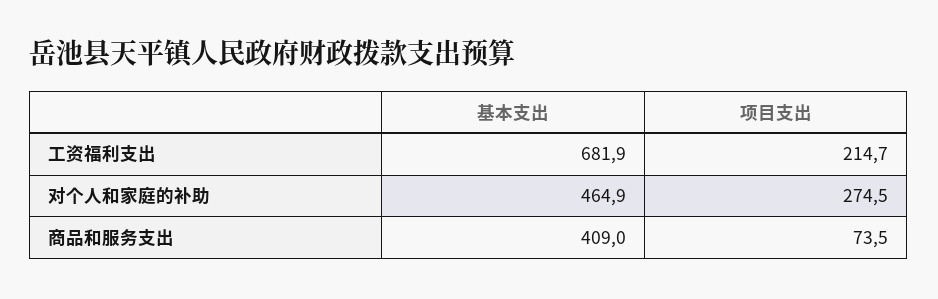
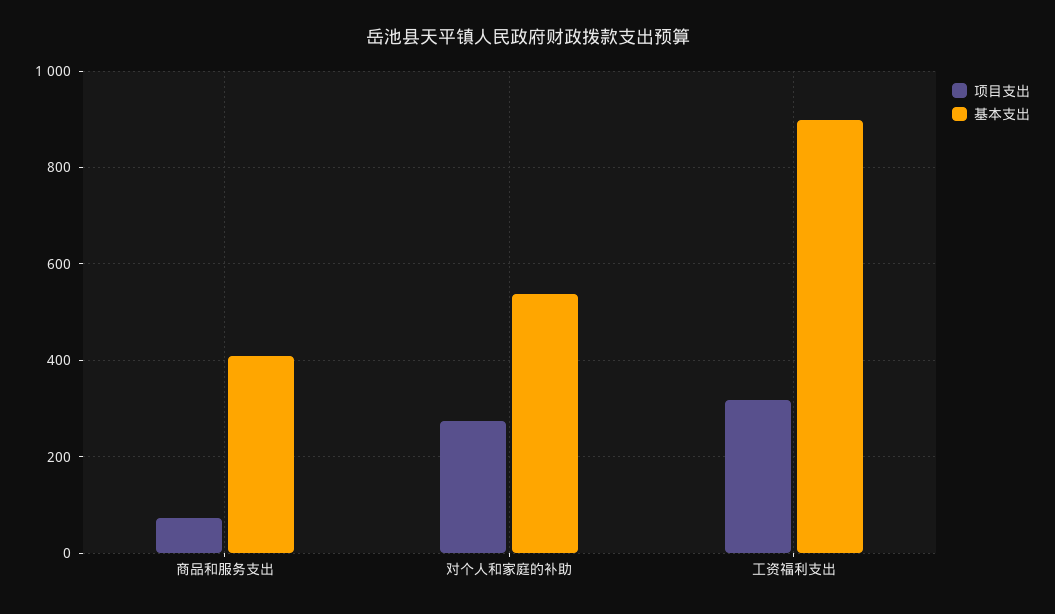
  {
    "基本支出": {
-     "工资福利支出": 681.9,
+     "工资福利支出": 900,
-     "对个人和家庭的补助": 464.9,
+     "对个人和家庭的补助": 540,
      "商品和服务支出": 409
    },
    "项目支出": {
-     "工资福利支出": 214.7,
+     "工资福利支出": 320,
      "对个人和家庭的补助": 274.5,
      "商品和服务支出": 73.5
    }
  }

